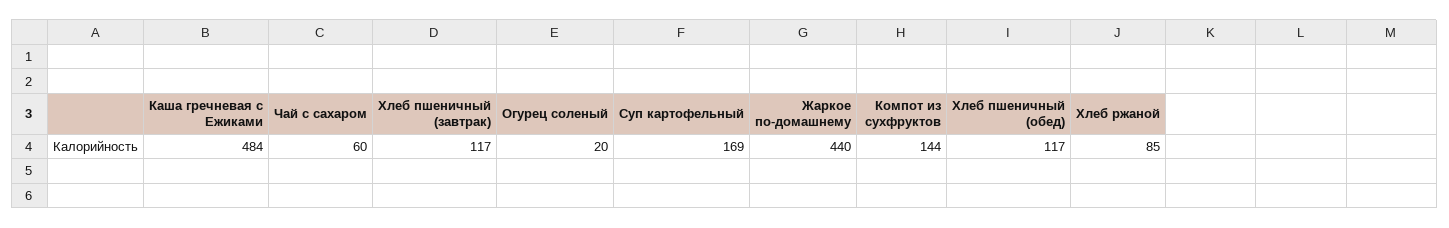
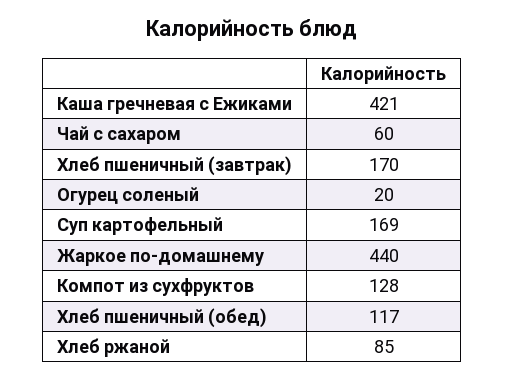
  {
-   "Каша гречневая с Ежиками": 484,
+   "Каша гречневая с Ежиками": 421,
    "Чай с сахаром": 60,
-   "Хлеб пшеничный (завтрак)": 117,
+   "Хлеб пшеничный (завтрак)": 170,
    "Огурец соленый": 20,
    "Суп картофельный": 169,
    "Жаркое по-домашнему": 440,
-   "Компот из сухфруктов": 144,
+   "Компот из сухфруктов": 128,
    "Хлеб пшеничный (обед)": 117,
    "Хлеб ржаной": 85
  }

